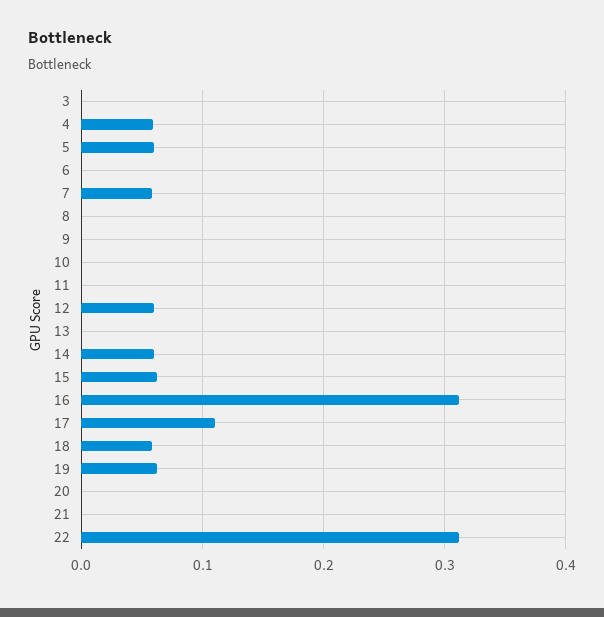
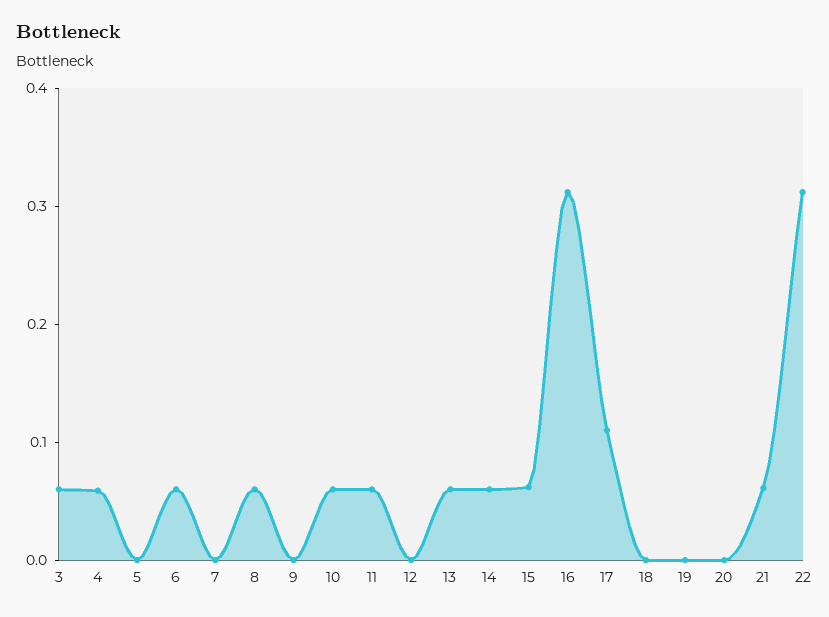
  {
-   "3": 0,
+   "3": 0.06,
    "4": 0.06,
-   "5": 0.06,
+   "5": 0,
-   "6": 0,
+   "6": 0.06,
-   "7": 0.06,
+   "7": 0,
-   "8": 0,
+   "8": 0.06,
    "9": 0,
-   "10": 0,
+   "10": 0.06,
-   "11": 0,
+   "11": 0.06,
-   "12": 0.06,
+   "12": 0,
-   "13": 0,
+   "13": 0.06,
    "14": 0.06,
    "15": 0.06,
    "16": 0.31,
    "17": 0.11,
-   "18": 0.06,
+   "18": 0,
-   "19": 0.06,
+   "19": 0,
    "20": 0,
-   "21": 0,
+   "21": 0.06,
    "22": 0.31
  }

